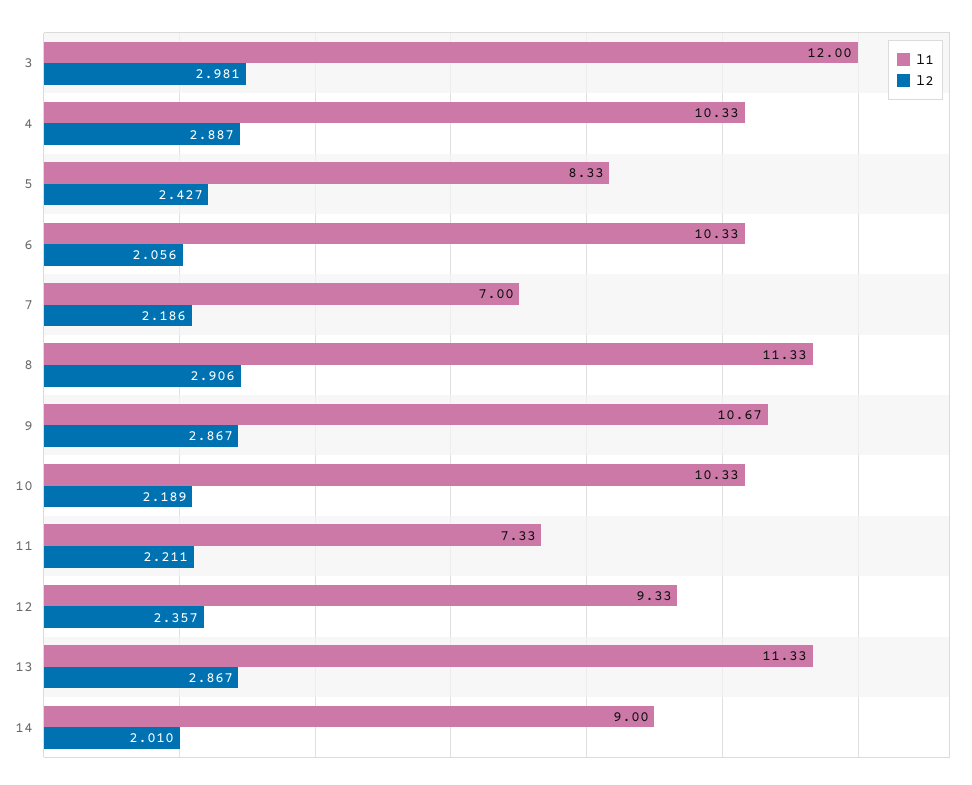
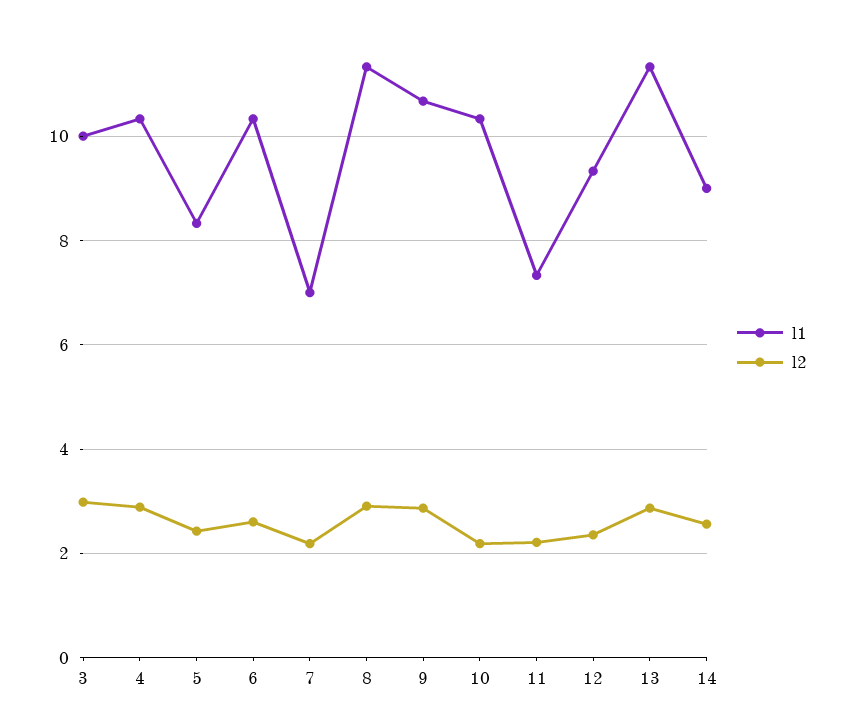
  {
    "l1": {
-     "3": 12,
+     "3": 10,
      "4": 10.33,
      "5": 8.33,
      "6": 10.33,
      "7": 7,
      "8": 11.33,
      "9": 10.67,
      "10": 10.33,
      "11": 7.33,
      "12": 9.33,
      "13": 11.33,
      "14": 9
    },
    "l2": {
      "3": 2.981,
      "4": 2.887,
      "5": 2.427,
-     "6": 2.056,
+     "6": 2.6,
      "7": 2.186,
      "8": 2.906,
      "9": 2.867,
      "10": 2.189,
      "11": 2.211,
      "12": 2.357,
      "13": 2.867,
-     "14": 2.01
+     "14": 2.6
    }
  }

